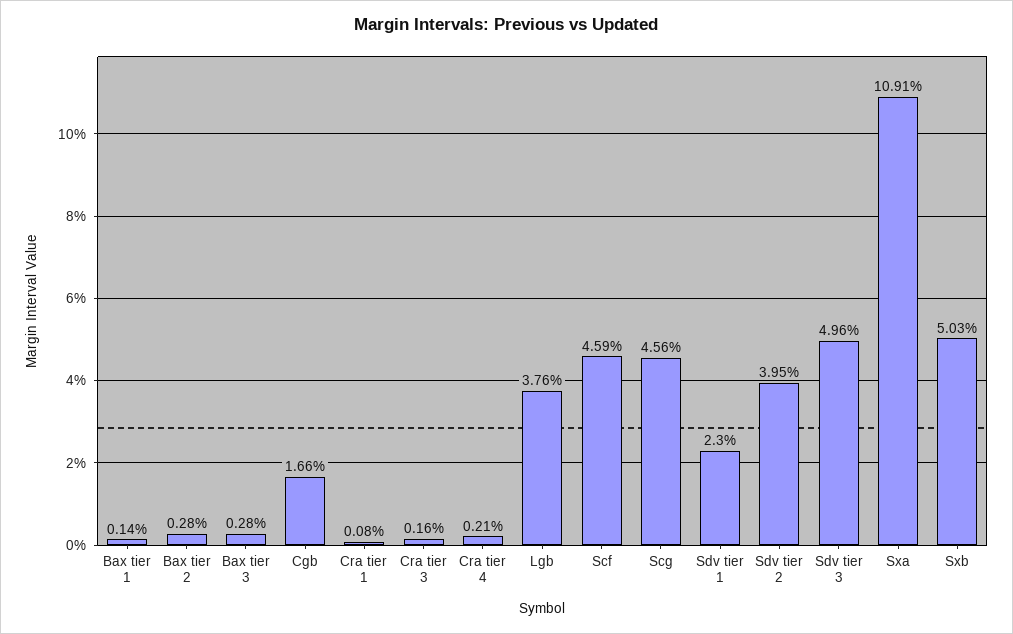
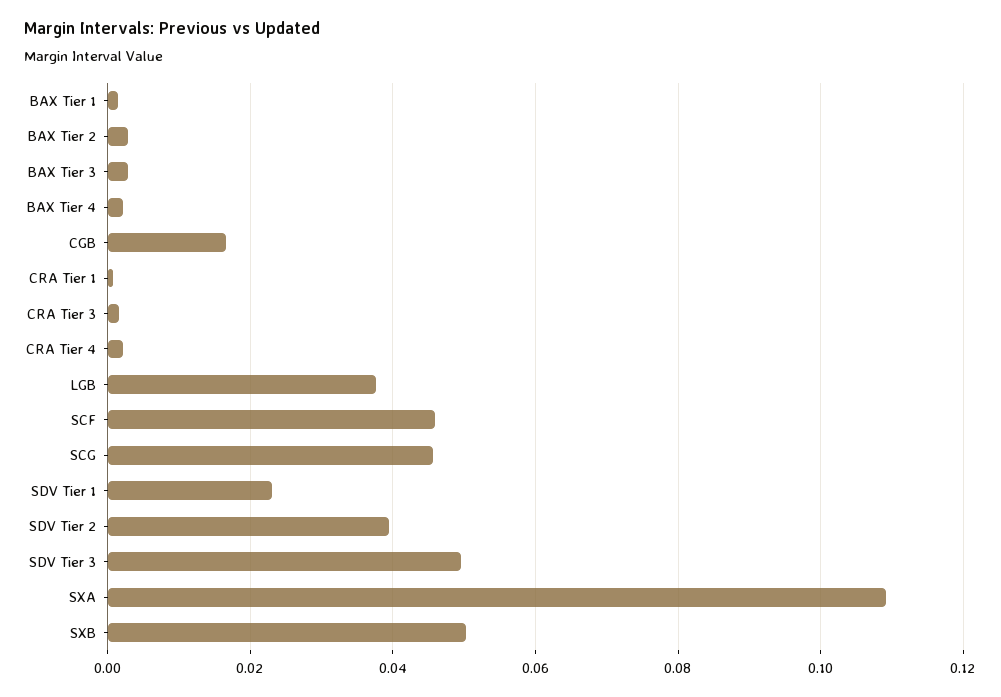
  {
    "Bax tier 1": 0.0014,
    "Bax tier 2": 0.0028,
    "Bax tier 3": 0.0028,
    "Cgb": 0.0166,
    "Cra tier 1": 0.0008,
    "Cra tier 3": 0.0016,
    "Cra tier 4": 0.0021,
    "Lgb": 0.0376,
    "Scf": 0.0459,
    "Scg": 0.0456,
    "Sdv tier 1": 0.023,
    "Sdv tier 2": 0.0395,
    "Sdv tier 3": 0.0496,
    "Sxa": 0.1091,
-   "Sxb": 0.0503
+   "Sxb": 0.0503,
+   "BAX Tier 4": 0.002
  }

